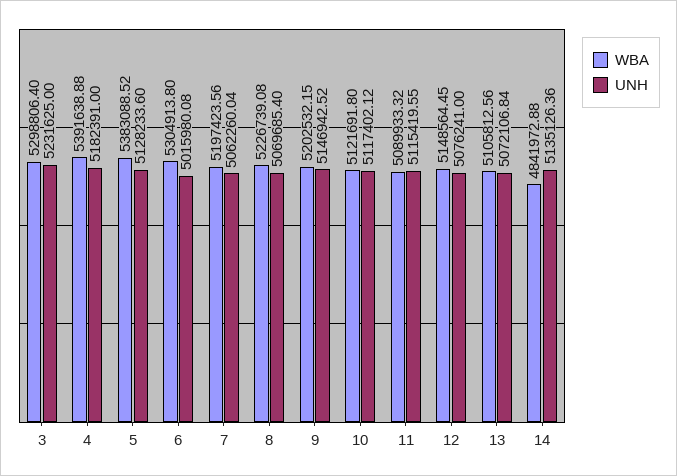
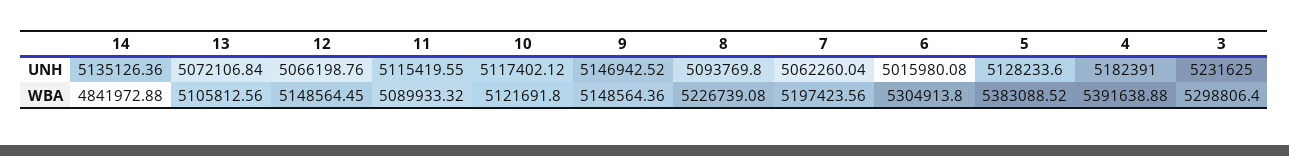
  {
    "WBA": {
      "3": 5298806.4,
      "4": 5391638.88,
      "5": 5383088.52,
      "6": 5304913.8,
      "7": 5197423.56,
      "8": 5226739.08,
-     "9": 5202532.15,
+     "9": 5148564.36,
      "10": 5121691.8,
      "11": 5089933.32,
      "12": 5148564.45,
      "13": 5105812.56,
      "14": 4841972.88
    },
    "UNH": {
      "3": 5231625,
      "4": 5182391,
      "5": 5128233.6,
      "6": 5015980.08,
      "7": 5062260.04,
-     "8": 5069685.4,
+     "8": 5093769.8,
      "9": 5146942.52,
      "10": 5117402.12,
      "11": 5115419.55,
-     "12": 5076241,
+     "12": 5066198.76,
      "13": 5072106.84,
      "14": 5135126.36
    }
  }

